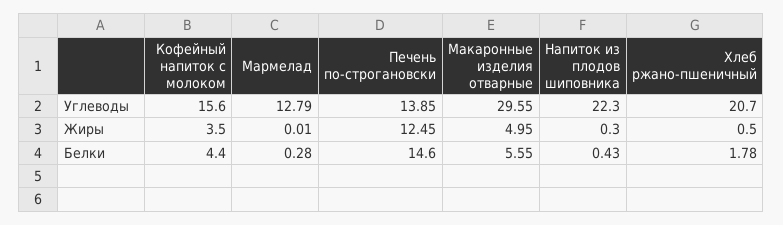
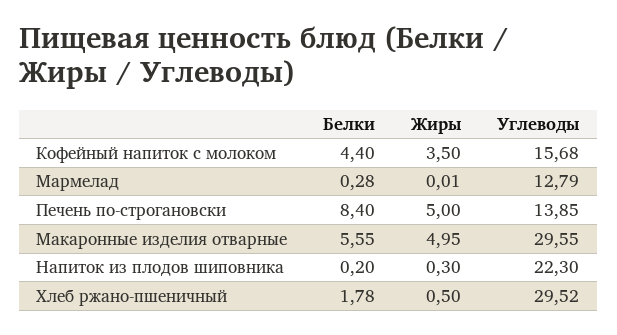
  {
    "Кофейный напиток с молоком": {
-     "Углеводы": 15.6,
+     "Углеводы": 15.68,
      "Жиры": 3.5,
      "Белки": 4.4
    },
    "Мармелад": {
      "Углеводы": 12.79,
      "Жиры": 0.01,
      "Белки": 0.28
    },
    "Печень по-строгановски": {
      "Углеводы": 13.85,
-     "Жиры": 12.45,
+     "Жиры": 5,
-     "Белки": 14.6
+     "Белки": 8.4
    },
    "Макаронные изделия отварные": {
      "Углеводы": 29.55,
      "Жиры": 4.95,
      "Белки": 5.55
    },
    "Напиток из плодов шиповника": {
      "Углеводы": 22.3,
      "Жиры": 0.3,
-     "Белки": 0.43
+     "Белки": 0.2
    },
    "Хлеб ржано-пшеничный": {
-     "Углеводы": 20.7,
+     "Углеводы": 29.52,
      "Жиры": 0.5,
      "Белки": 1.78
    }
  }

